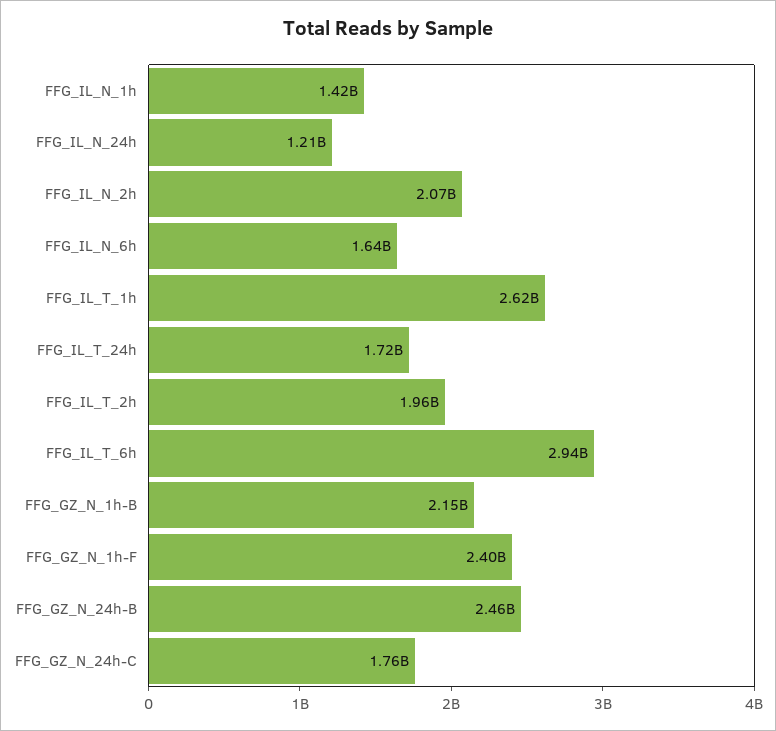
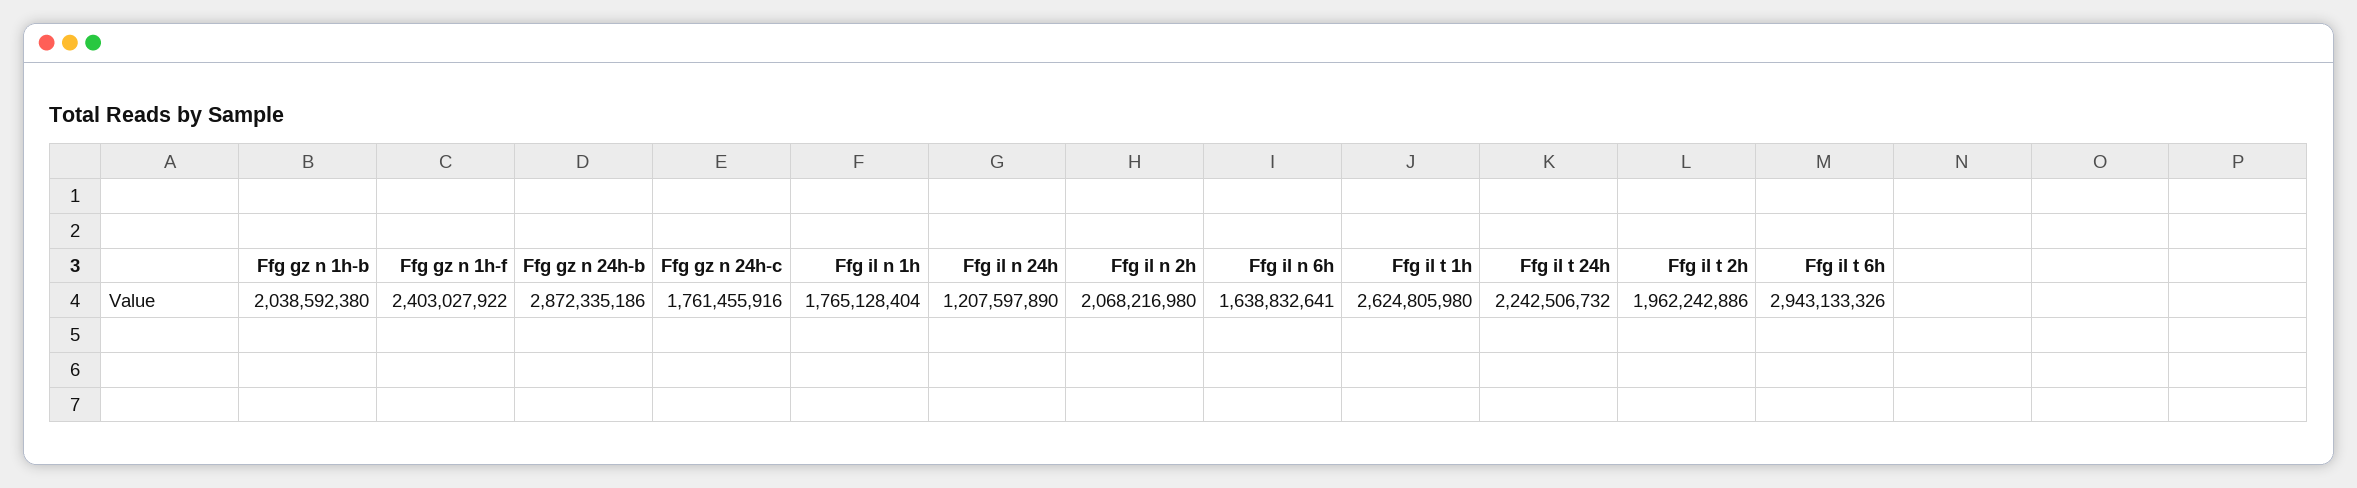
  {
-   "FFG_IL_N_1h": 1420000000,
+   "FFG_IL_N_1h": 1765128404,
    "FFG_IL_N_24h": 1207597890,
    "FFG_IL_N_2h": 2068216980,
    "FFG_IL_N_6h": 1638832641,
    "FFG_IL_T_1h": 2624805980,
-   "FFG_IL_T_24h": 1720000000,
+   "FFG_IL_T_24h": 2242506732,
    "FFG_IL_T_2h": 1962242886,
    "FFG_IL_T_6h": 2943133326,
-   "FFG_GZ_N_1h-B": 2150000000,
+   "FFG_GZ_N_1h-B": 2038592380,
    "FFG_GZ_N_1h-F": 2403027922,
-   "FFG_GZ_N_24h-B": 2460000000,
+   "FFG_GZ_N_24h-B": 2872335186,
    "FFG_GZ_N_24h-C": 1761455916
  }

